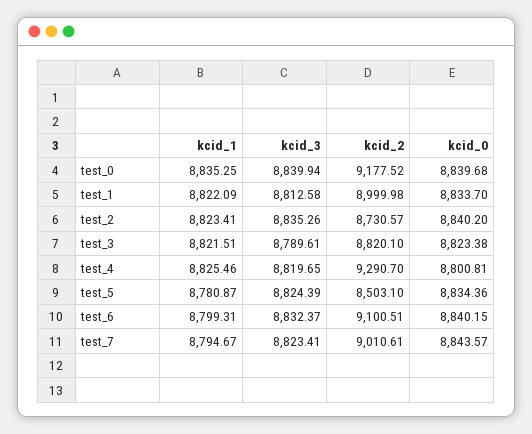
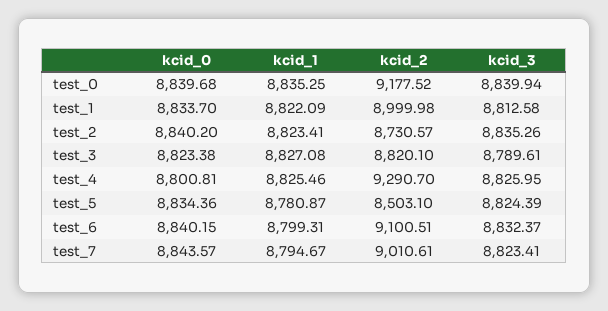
  {
    "kcid_1": {
      "test_0": 8835.25,
      "test_1": 8822.09,
      "test_2": 8823.41,
-     "test_3": 8821.51,
+     "test_3": 8827.08,
      "test_4": 8825.46,
      "test_5": 8780.87,
      "test_6": 8799.31,
      "test_7": 8794.67
    },
    "kcid_3": {
      "test_0": 8839.94,
      "test_1": 8812.58,
      "test_2": 8835.26,
      "test_3": 8789.61,
-     "test_4": 8819.65,
+     "test_4": 8825.95,
      "test_5": 8824.39,
      "test_6": 8832.37,
      "test_7": 8823.41
    },
    "kcid_2": {
      "test_0": 9177.52,
      "test_1": 8999.98,
      "test_2": 8730.57,
      "test_3": 8820.1,
      "test_4": 9290.7,
      "test_5": 8503.1,
      "test_6": 9100.51,
      "test_7": 9010.61
    },
    "kcid_0": {
      "test_0": 8839.68,
      "test_1": 8833.7,
      "test_2": 8840.2,
      "test_3": 8823.38,
      "test_4": 8800.81,
      "test_5": 8834.36,
      "test_6": 8840.15,
      "test_7": 8843.57
    }
  }

